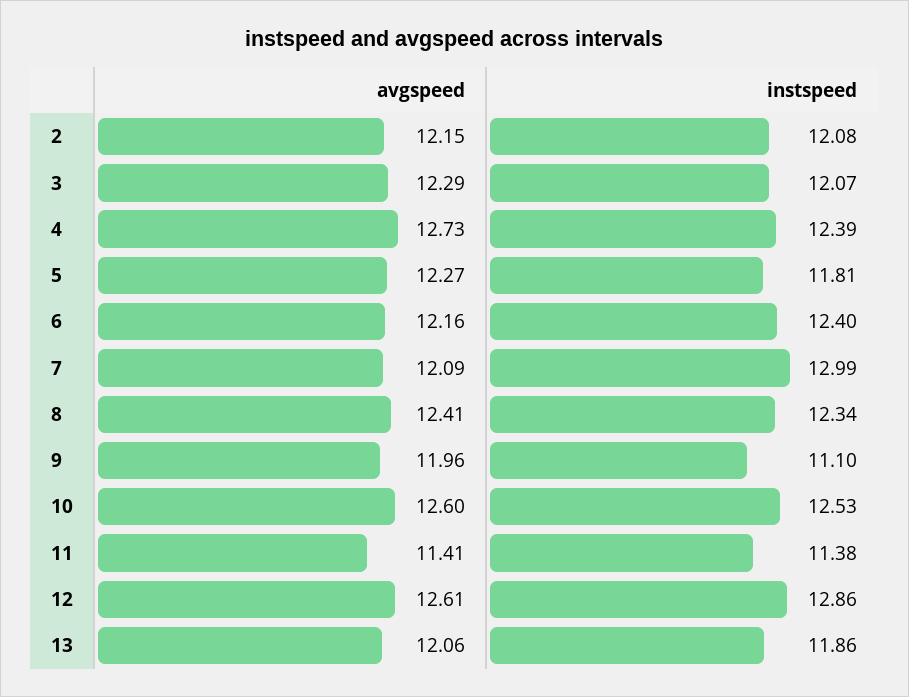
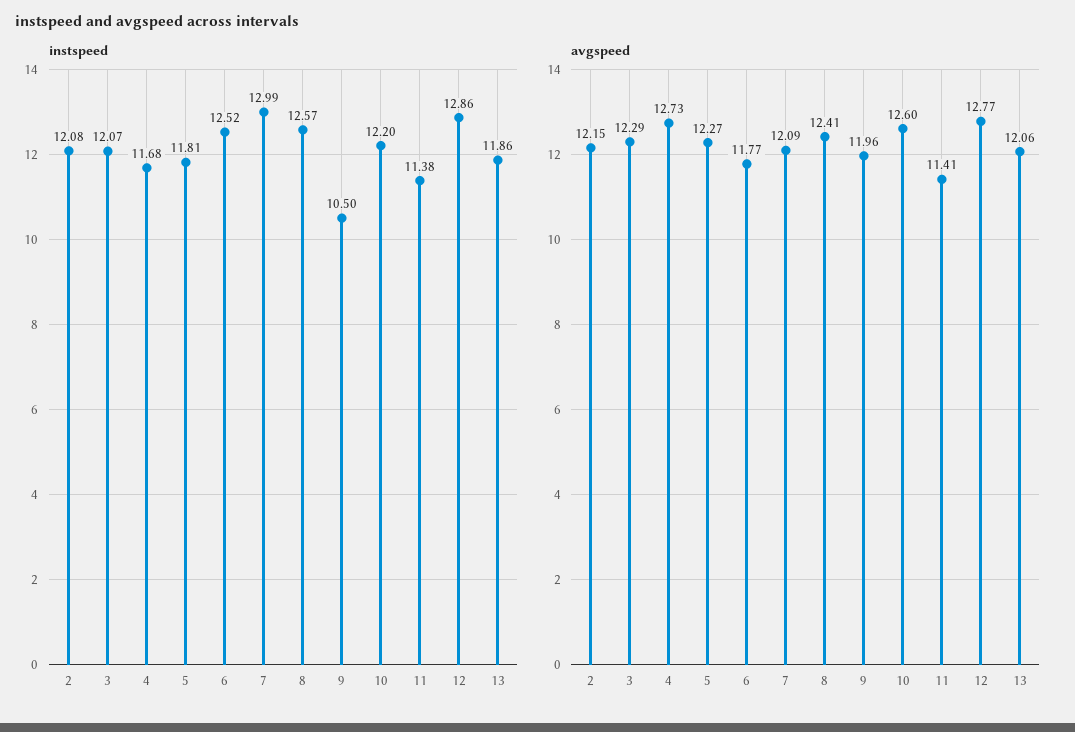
  {
    "avgspeed": {
      "2": 12.15,
      "3": 12.29,
      "4": 12.73,
      "5": 12.27,
-     "6": 12.16,
+     "6": 11.77,
      "7": 12.09,
      "8": 12.41,
      "9": 11.96,
      "10": 12.6,
      "11": 11.41,
-     "12": 12.61,
+     "12": 12.77,
      "13": 12.06
    },
    "instspeed": {
      "2": 12.08,
      "3": 12.07,
-     "4": 12.39,
+     "4": 11.68,
      "5": 11.81,
-     "6": 12.4,
+     "6": 12.52,
      "7": 12.99,
-     "8": 12.34,
+     "8": 12.57,
-     "9": 11.1,
+     "9": 10.5,
-     "10": 12.53,
+     "10": 12.2,
      "11": 11.38,
      "12": 12.86,
      "13": 11.86
    }
  }

